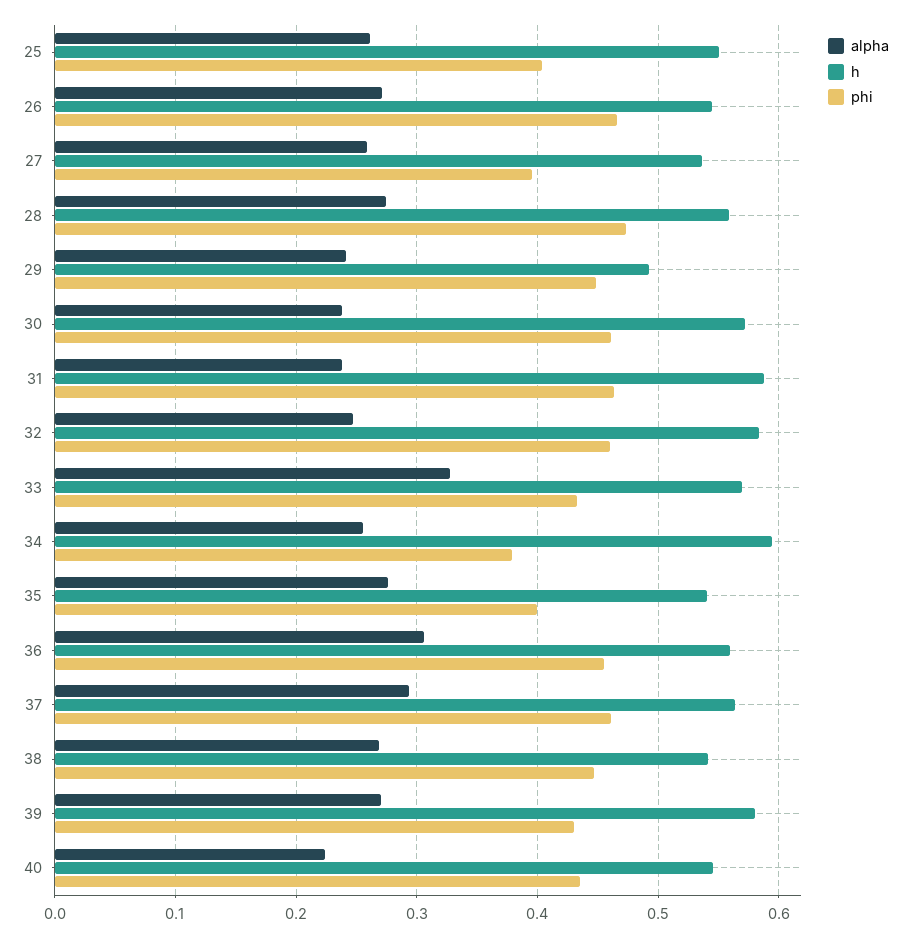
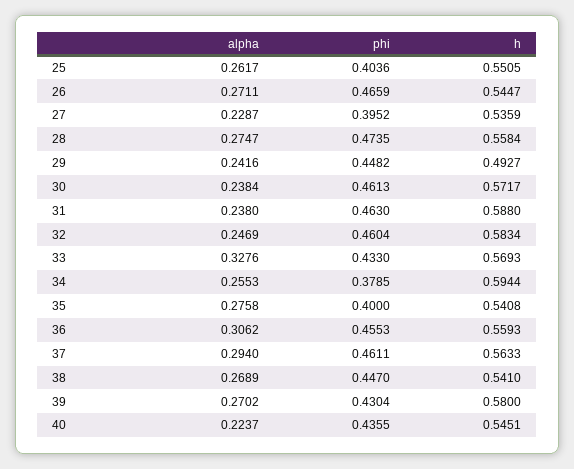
  {
    "alpha": {
      "25": 0.2617,
      "26": 0.2711,
-     "27": 0.26,
+     "27": 0.2287,
      "28": 0.2747,
      "29": 0.2416,
      "30": 0.2384,
      "31": 0.238,
      "32": 0.2469,
      "33": 0.3276,
      "34": 0.2553,
      "35": 0.2758,
      "36": 0.3062,
      "37": 0.294,
      "38": 0.2689,
      "39": 0.2702,
      "40": 0.2237
    },
    "h": {
      "25": 0.5505,
      "26": 0.5447,
      "27": 0.5359,
      "28": 0.5584,
      "29": 0.4927,
      "30": 0.5717,
      "31": 0.588,
      "32": 0.5834,
      "33": 0.5693,
      "34": 0.5944,
      "35": 0.5408,
      "36": 0.5593,
      "37": 0.5633,
      "38": 0.541,
      "39": 0.58,
      "40": 0.5451
    },
    "phi": {
      "25": 0.4036,
      "26": 0.4659,
      "27": 0.3952,
      "28": 0.4735,
      "29": 0.4482,
      "30": 0.4613,
      "31": 0.463,
      "32": 0.4604,
      "33": 0.433,
      "34": 0.3785,
      "35": 0.4,
      "36": 0.4553,
      "37": 0.4611,
      "38": 0.447,
      "39": 0.4304,
      "40": 0.4355
    }
  }

